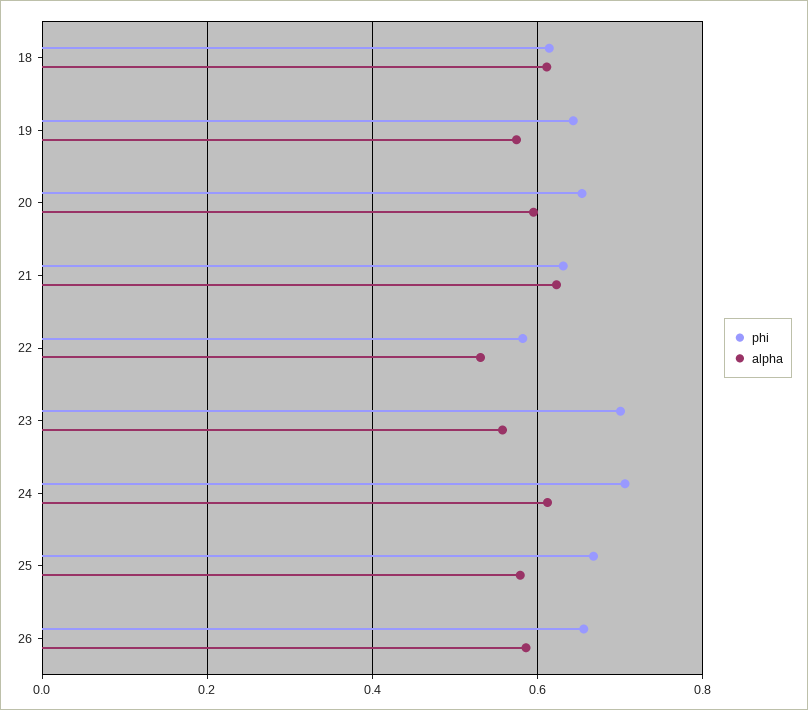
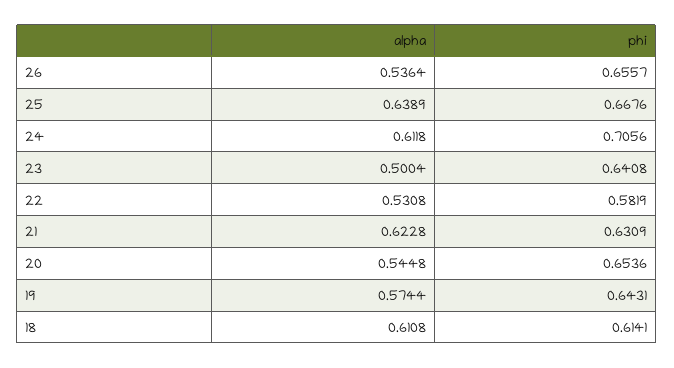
  {
    "phi": {
      "18": 0.6141,
      "19": 0.6431,
      "20": 0.6536,
      "21": 0.6309,
      "22": 0.5819,
-     "23": 0.7,
+     "23": 0.6408,
      "24": 0.7056,
      "25": 0.6676,
      "26": 0.6557
    },
    "alpha": {
      "18": 0.6108,
      "19": 0.5744,
-     "20": 0.6,
+     "20": 0.5448,
      "21": 0.6228,
      "22": 0.5308,
-     "23": 0.56,
+     "23": 0.5004,
      "24": 0.6118,
-     "25": 0.58,
+     "25": 0.6389,
-     "26": 0.58
+     "26": 0.5364
    }
  }

